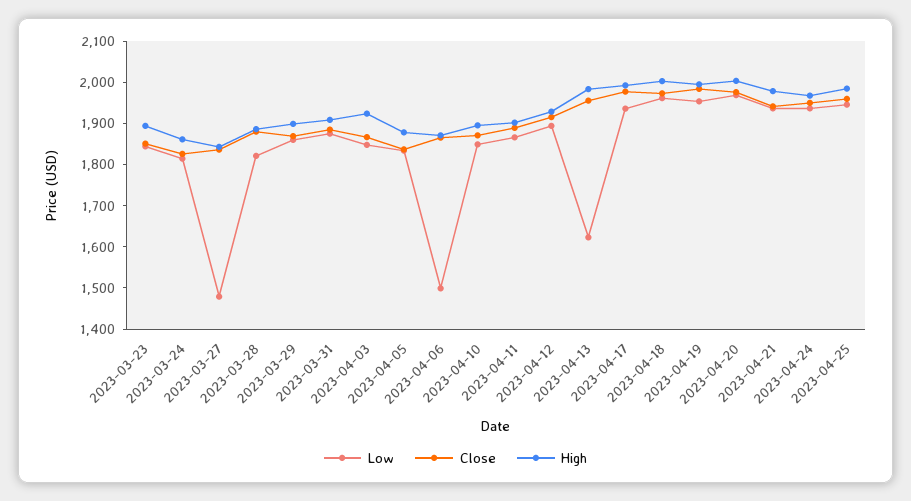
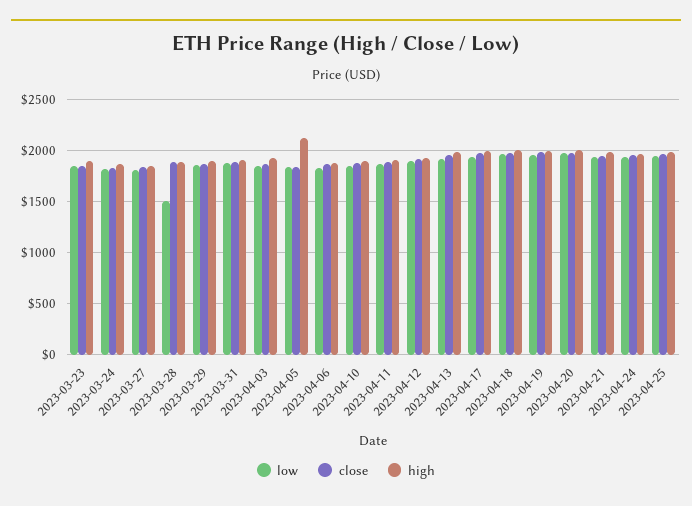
  {
    "Low": {
      "2023-03-23": 1840,
      "2023-03-24": 1820,
-     "2023-03-27": 1480,
+     "2023-03-27": 1800,
-     "2023-03-28": 1820,
+     "2023-03-28": 1500,
      "2023-03-29": 1860,
      "2023-03-31": 1880,
      "2023-04-03": 1840,
      "2023-04-05": 1840,
-     "2023-04-06": 1500,
+     "2023-04-06": 1800,
      "2023-04-10": 1840,
      "2023-04-11": 1860,
      "2023-04-12": 1900,
-     "2023-04-13": 1620,
+     "2023-04-13": 1900,
      "2023-04-17": 1940,
      "2023-04-18": 1960,
      "2023-04-19": 1960,
      "2023-04-20": 1960,
      "2023-04-21": 1940,
      "2023-04-24": 1940,
      "2023-04-25": 1940
    },
    "Close": {
      "2023-03-23": 1860,
      "2023-03-24": 1820,
      "2023-03-27": 1840,
      "2023-03-28": 1880,
      "2023-03-29": 1860,
      "2023-03-31": 1880,
      "2023-04-03": 1860,
      "2023-04-05": 1840,
      "2023-04-06": 1860,
      "2023-04-10": 1880,
      "2023-04-11": 1880,
      "2023-04-12": 1920,
      "2023-04-13": 1960,
      "2023-04-17": 1980,
      "2023-04-18": 1980,
      "2023-04-19": 1980,
      "2023-04-20": 1980,
      "2023-04-21": 1940,
      "2023-04-24": 1960,
      "2023-04-25": 1960
    },
    "High": {
      "2023-03-23": 1900,
      "2023-03-24": 1860,
      "2023-03-27": 1840,
      "2023-03-28": 1880,
      "2023-03-29": 1900,
      "2023-03-31": 1900,
      "2023-04-03": 1920,
-     "2023-04-05": 1880,
+     "2023-04-05": 2100,
      "2023-04-06": 1880,
      "2023-04-10": 1900,
      "2023-04-11": 1900,
      "2023-04-12": 1920,
      "2023-04-13": 1980,
      "2023-04-17": 2000,
      "2023-04-18": 2000,
      "2023-04-19": 2000,
      "2023-04-20": 2000,
      "2023-04-21": 1980,
      "2023-04-24": 1960,
      "2023-04-25": 1980
    }
  }

